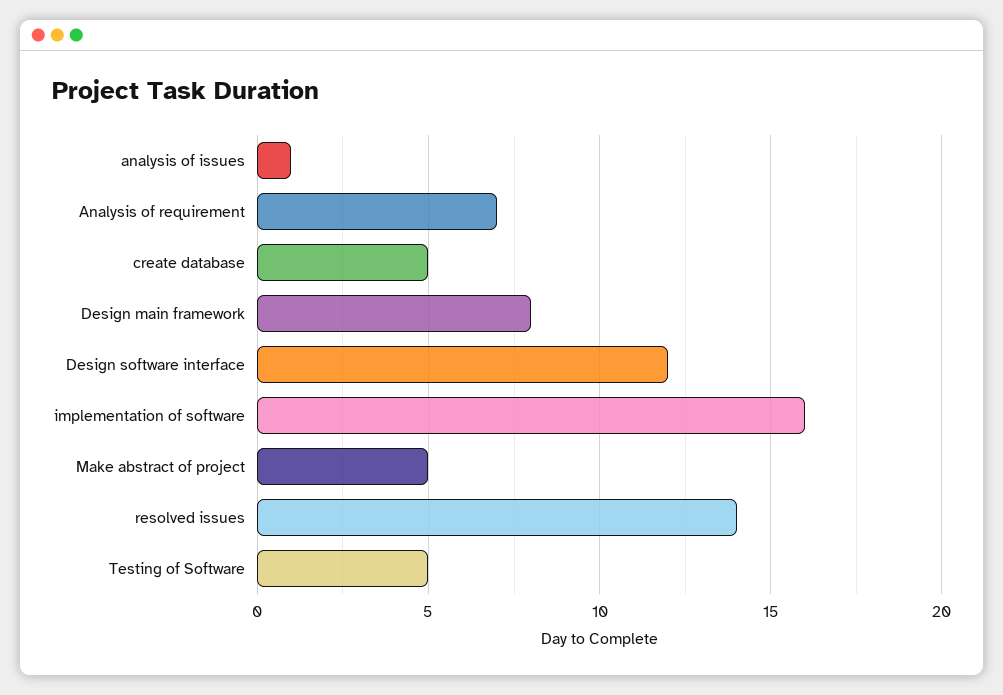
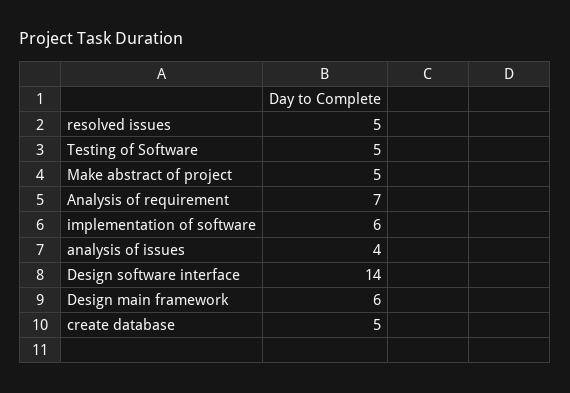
  {
-   "analysis of issues": 1,
+   "analysis of issues": 4,
    "Analysis of requirement": 7,
    "create database": 5,
-   "Design main framework": 8,
+   "Design main framework": 6,
-   "Design software interface": 12,
+   "Design software interface": 14,
-   "implementation of software": 16,
+   "implementation of software": 6,
    "Make abstract of project": 5,
-   "resolved issues": 14,
+   "resolved issues": 5,
    "Testing of Software": 5
  }

